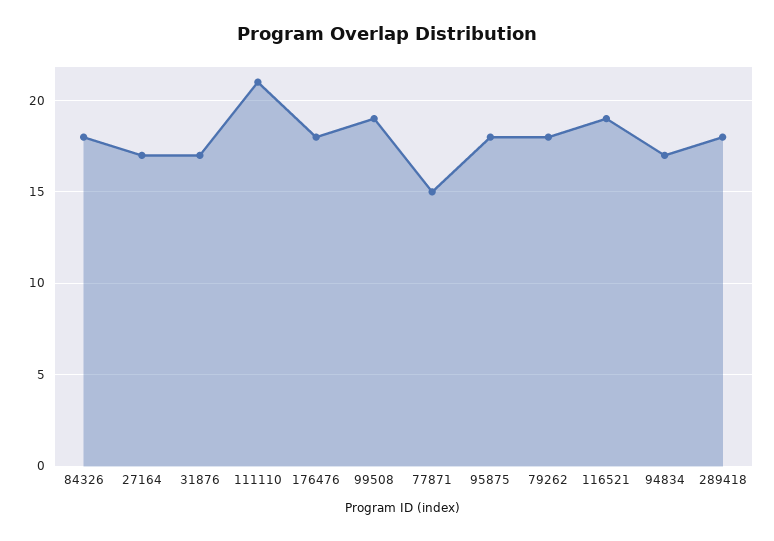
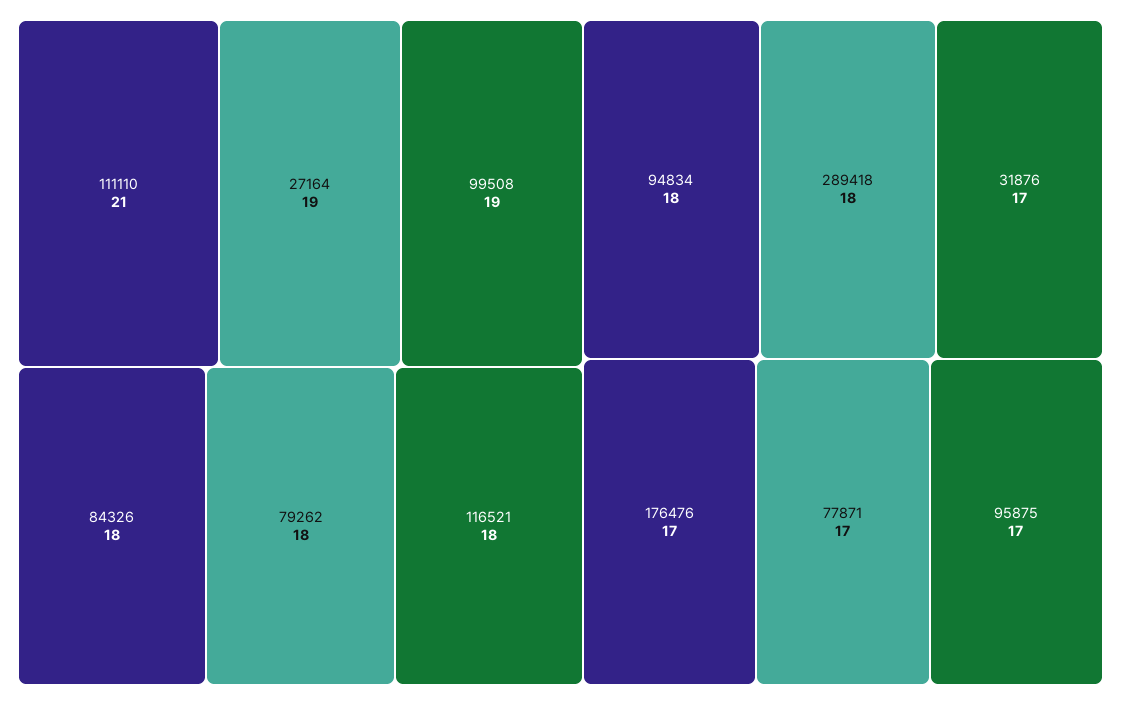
  {
    "84326": 18,
-   "27164": 17,
+   "27164": 19,
    "31876": 17,
    "111110": 21,
-   "176476": 18,
+   "176476": 17,
    "99508": 19,
-   "77871": 15,
+   "77871": 17,
-   "95875": 18,
+   "95875": 17,
    "79262": 18,
-   "116521": 19,
+   "116521": 18,
-   "94834": 17,
+   "94834": 18,
    "289418": 18
  }

